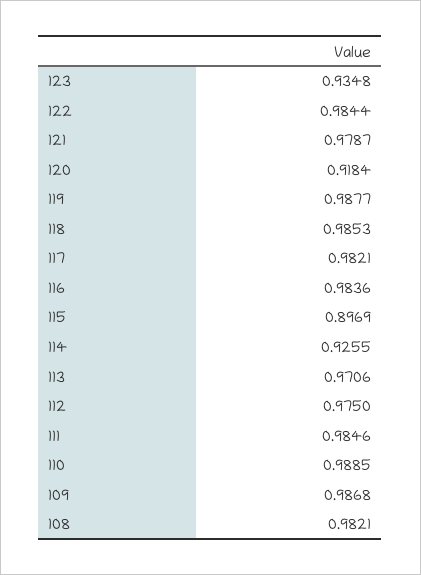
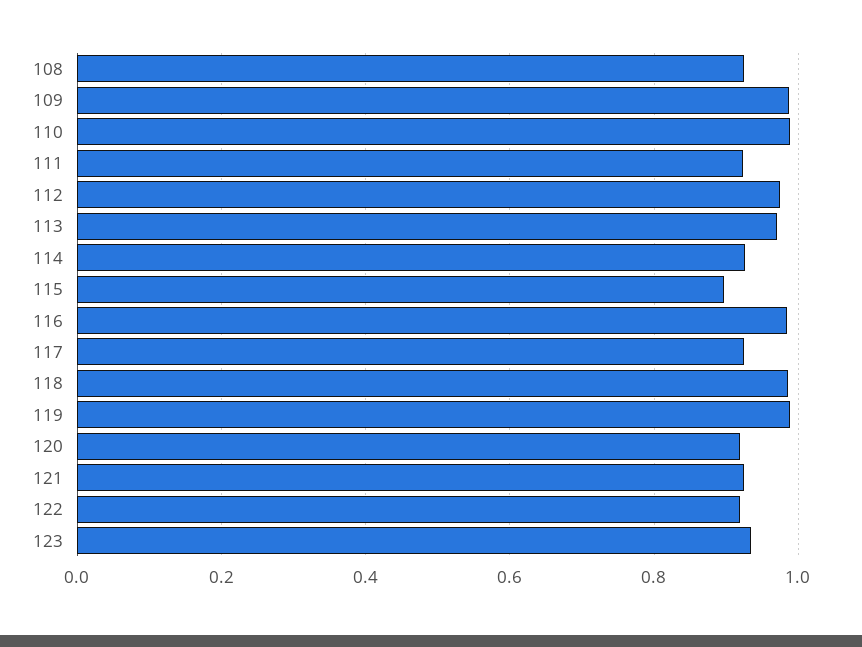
  {
    "123": 0.9348,
-   "122": 0.9844,
+   "122": 0.92,
-   "121": 0.9787,
+   "121": 0.92,
    "120": 0.9184,
    "119": 0.9877,
    "118": 0.9853,
-   "117": 0.9821,
+   "117": 0.92,
    "116": 0.9836,
    "115": 0.8969,
    "114": 0.9255,
    "113": 0.9706,
    "112": 0.975,
-   "111": 0.9846,
+   "111": 0.92,
    "110": 0.9885,
    "109": 0.9868,
-   "108": 0.9821
+   "108": 0.92
  }

